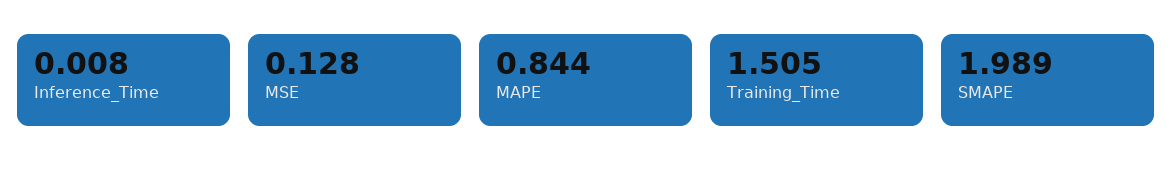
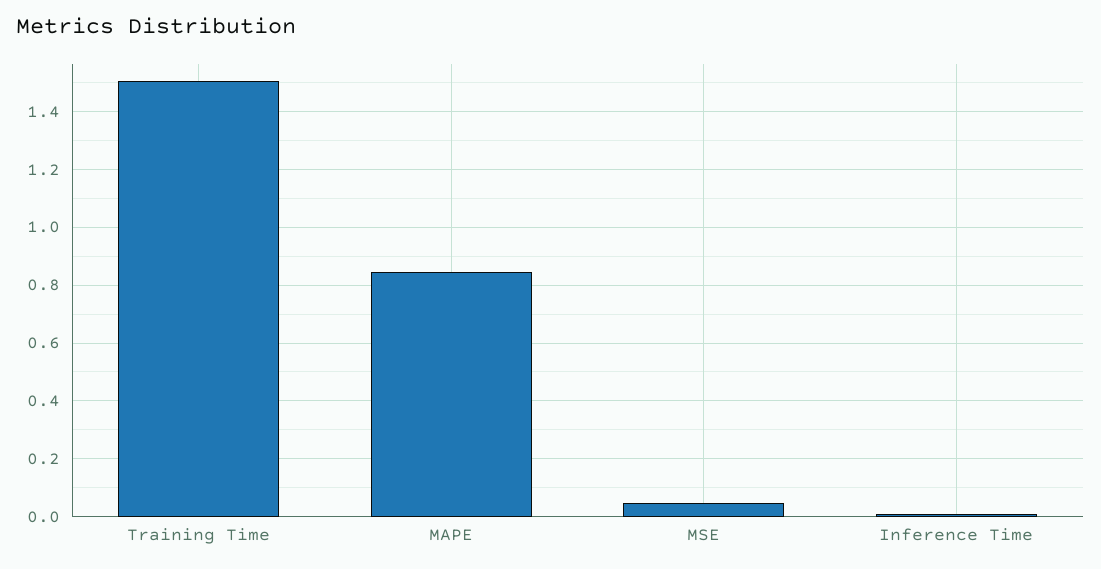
  {
    "Inference_Time": 0.008,
-   "MSE": 0.128,
+   "MSE": 0.05,
    "MAPE": 0.844,
-   "Training_Time": 1.505,
+   "Training_Time": 1.505
-   "SMAPE": 1.989
  }

